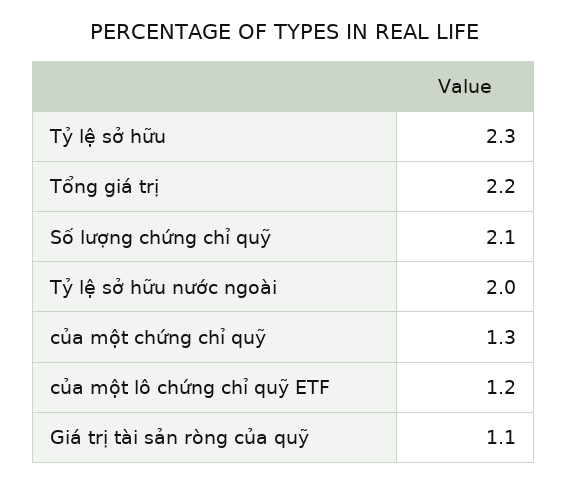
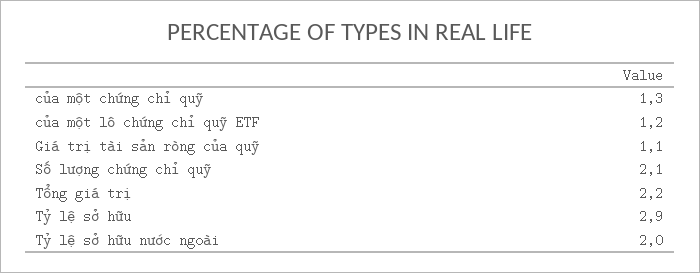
  {
-   "Tỷ lệ sở hữu": 2.3,
+   "Tỷ lệ sở hữu": 2.9,
    "Tổng giá trị": 2.2,
    "Số lượng chứng chỉ quỹ": 2.1,
    "Tỷ lệ sở hữu nước ngoài": 2,
    "của một chứng chỉ quỹ": 1.3,
    "của một lô chứng chỉ quỹ ETF": 1.2,
    "Giá trị tài sản ròng của quỹ": 1.1
  }

